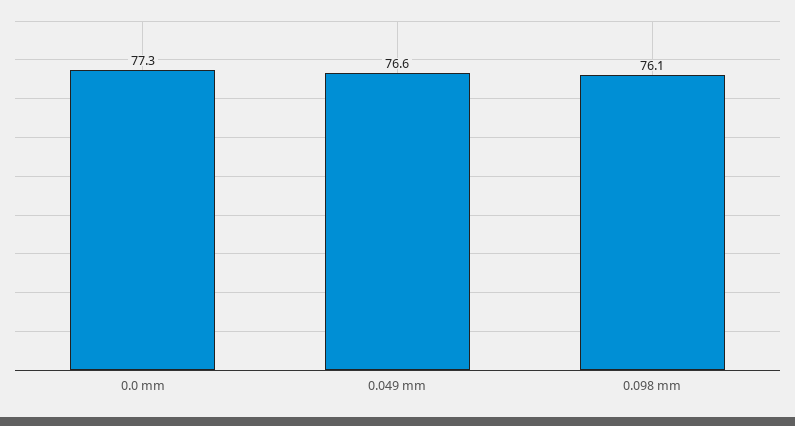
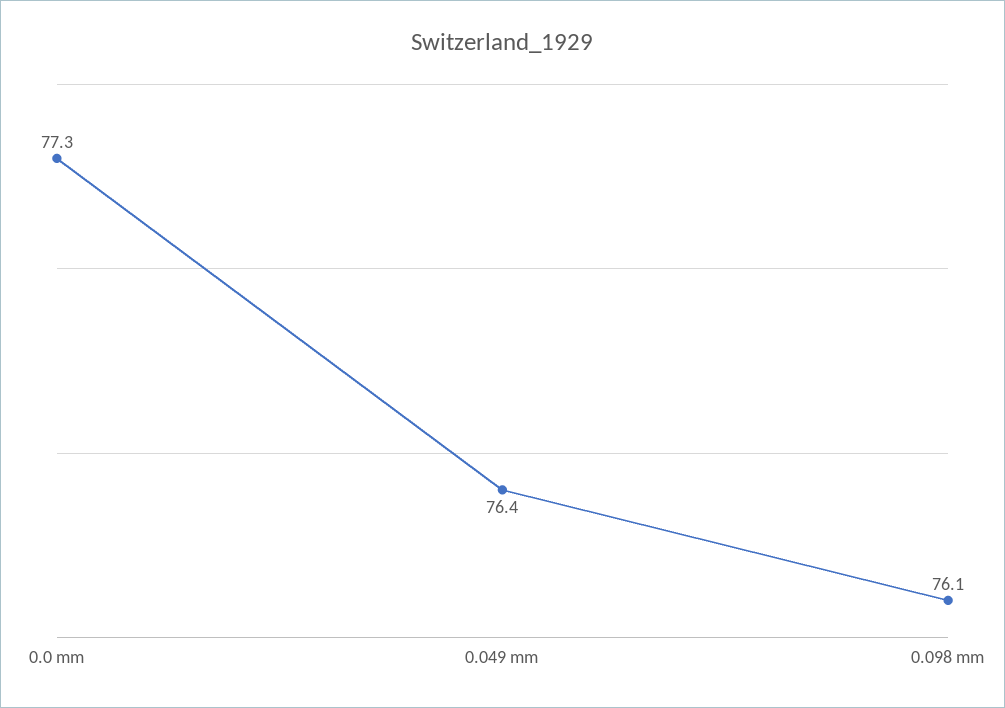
  {
    "0.0 mm": 77.3,
-   "0.049 mm": 76.6,
+   "0.049 mm": 76.4,
    "0.098 mm": 76.1
  }

